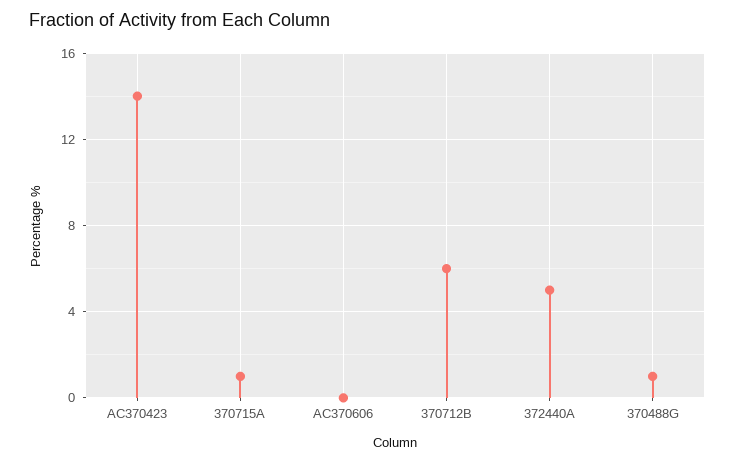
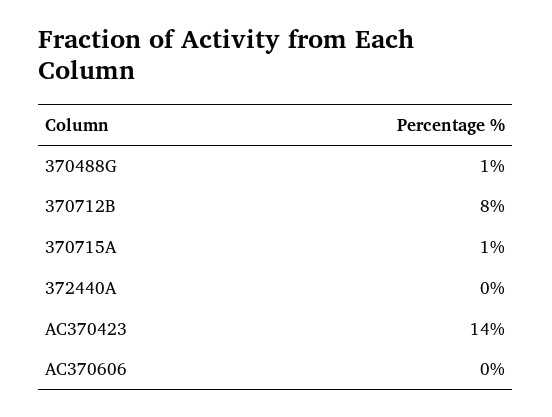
  {
    "AC370423": 14,
    "370715A": 1,
    "AC370606": 0,
-   "370712B": 6,
+   "370712B": 8,
-   "372440A": 5,
+   "372440A": 0,
    "370488G": 1
  }

